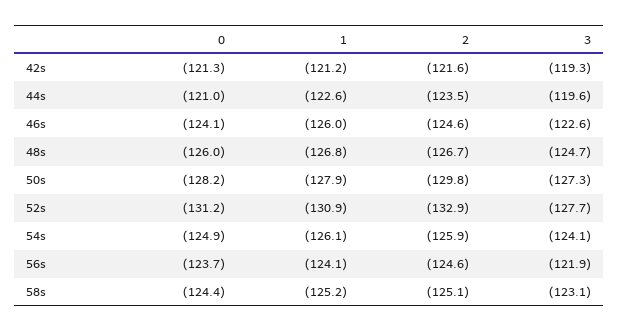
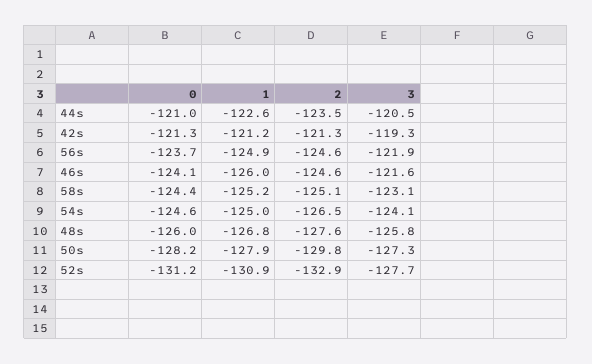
  {
    "0": {
      "42s": -121.3,
      "44s": -121,
      "46s": -124.1,
      "48s": -126,
      "50s": -128.2,
      "52s": -131.2,
-     "54s": -124.9,
+     "54s": -124.6,
      "56s": -123.7,
      "58s": -124.4
    },
    "1": {
      "42s": -121.2,
      "44s": -122.6,
      "46s": -126,
      "48s": -126.8,
      "50s": -127.9,
      "52s": -130.9,
-     "54s": -126.1,
+     "54s": -125,
-     "56s": -124.1,
+     "56s": -124.9,
      "58s": -125.2
    },
    "2": {
-     "42s": -121.6,
+     "42s": -121.3,
      "44s": -123.5,
      "46s": -124.6,
-     "48s": -126.7,
+     "48s": -127.6,
      "50s": -129.8,
      "52s": -132.9,
-     "54s": -125.9,
+     "54s": -126.5,
      "56s": -124.6,
      "58s": -125.1
    },
    "3": {
      "42s": -119.3,
-     "44s": -119.6,
+     "44s": -120.5,
-     "46s": -122.6,
+     "46s": -121.6,
-     "48s": -124.7,
+     "48s": -125.8,
      "50s": -127.3,
      "52s": -127.7,
      "54s": -124.1,
      "56s": -121.9,
      "58s": -123.1
    }
  }

